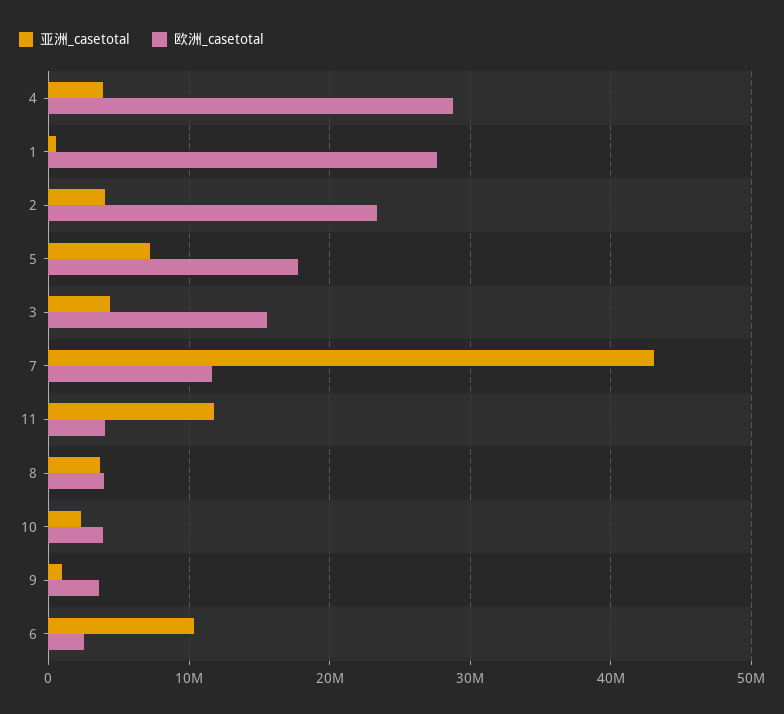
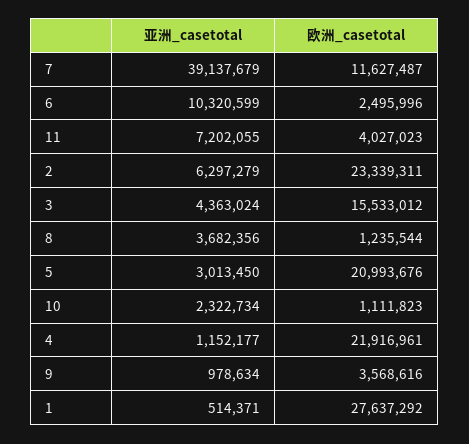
  {
    "亚洲_casetotal": {
-     "4": 4000000,
+     "4": 1152177,
      "1": 514371,
-     "2": 4000000,
+     "2": 6297279,
-     "5": 7000000,
+     "5": 3013450,
      "3": 4363024,
-     "7": 43000000,
+     "7": 39137679,
-     "11": 12000000,
+     "11": 7202055,
      "8": 3682356,
      "10": 2322734,
      "9": 978634,
      "6": 10320599
    },
    "欧洲_casetotal": {
-     "4": 29000000,
+     "4": 21916961,
      "1": 27637292,
      "2": 23339311,
-     "5": 18000000,
+     "5": 20993676,
      "3": 15533012,
      "7": 11627487,
      "11": 4027023,
-     "8": 4000000,
+     "8": 1235544,
-     "10": 4000000,
+     "10": 1111823,
      "9": 3568616,
      "6": 2495996
    }
  }

